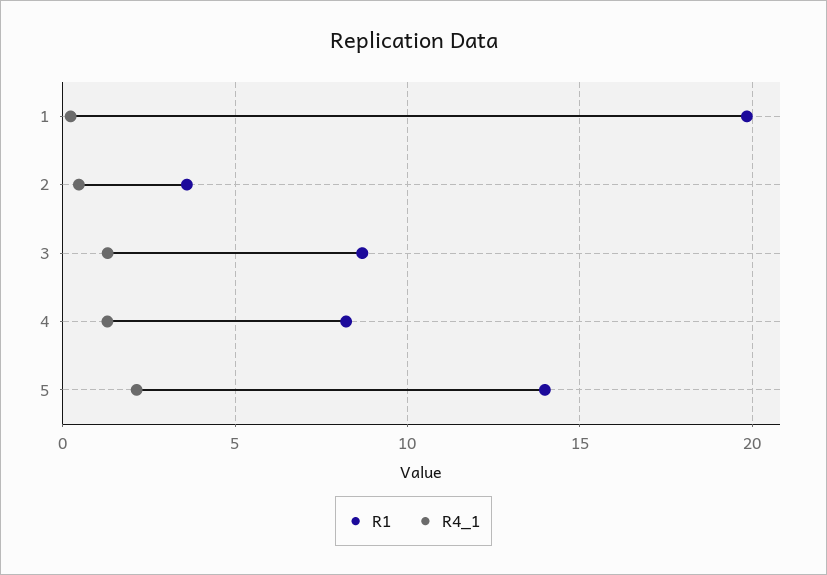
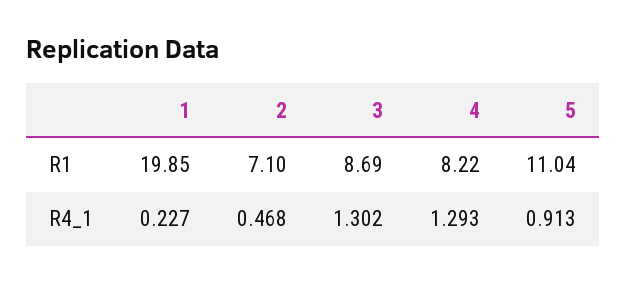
  {
    "R1": {
      "1": 19.85,
-     "2": 3.5,
+     "2": 7.1,
      "3": 8.69,
      "4": 8.22,
-     "5": 14
+     "5": 11.04
    },
    "R4_1": {
      "1": 0.227,
      "2": 0.468,
      "3": 1.302,
      "4": 1.293,
-     "5": 2
+     "5": 0.913
    }
  }

